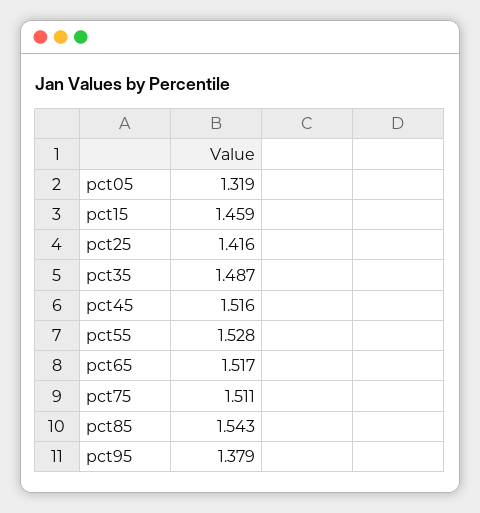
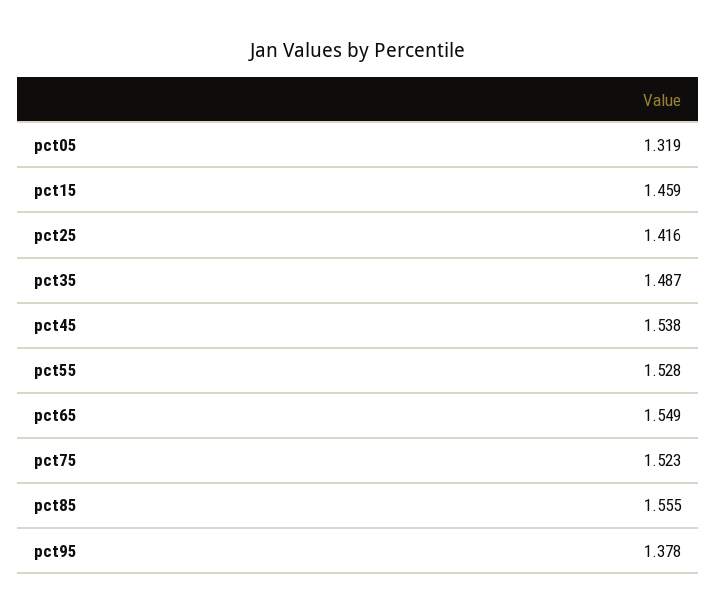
  {
    "pct05": 1.319,
    "pct15": 1.459,
    "pct25": 1.416,
    "pct35": 1.487,
-   "pct45": 1.516,
+   "pct45": 1.538,
    "pct55": 1.528,
-   "pct65": 1.517,
+   "pct65": 1.549,
-   "pct75": 1.511,
+   "pct75": 1.523,
-   "pct85": 1.543,
+   "pct85": 1.555,
-   "pct95": 1.379
+   "pct95": 1.378
  }

